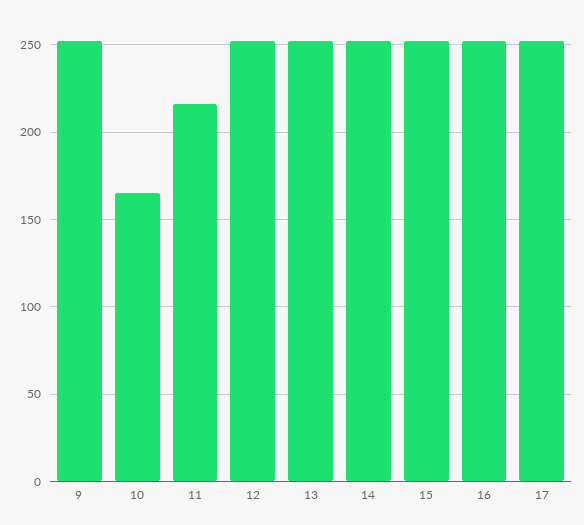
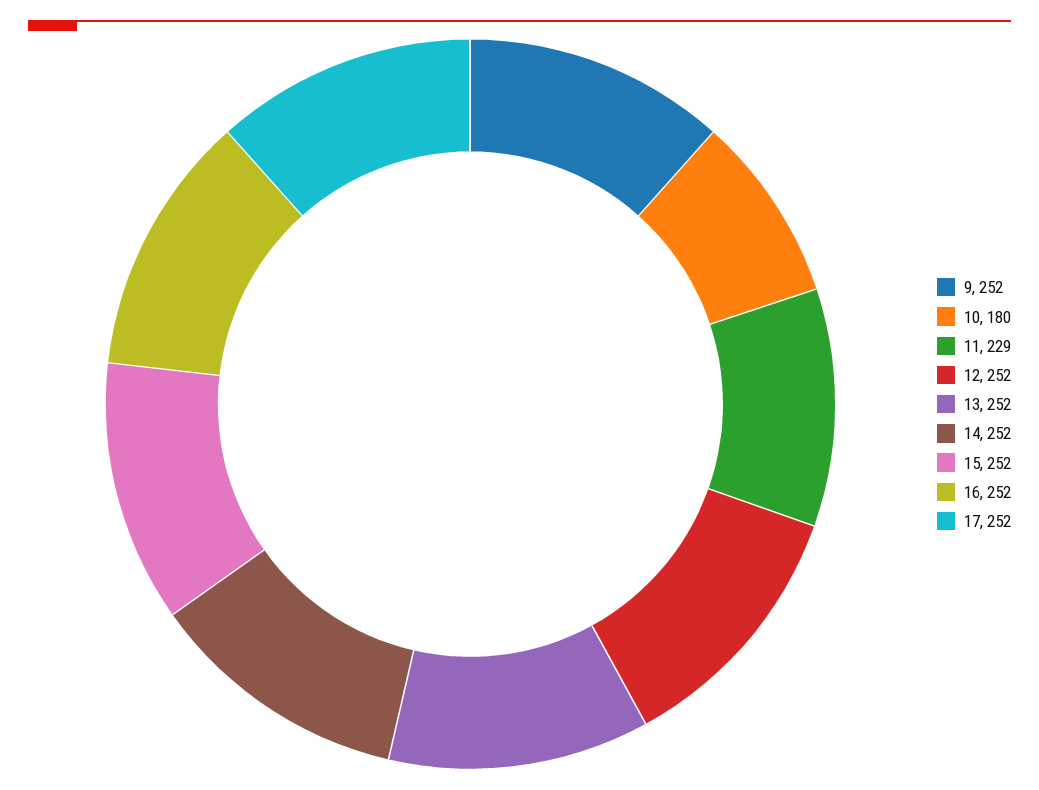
  {
    "9": 252,
-   "10": 165,
+   "10": 180,
-   "11": 215,
+   "11": 229,
    "12": 252,
    "13": 252,
    "14": 252,
    "15": 252,
    "16": 252,
    "17": 252
  }

